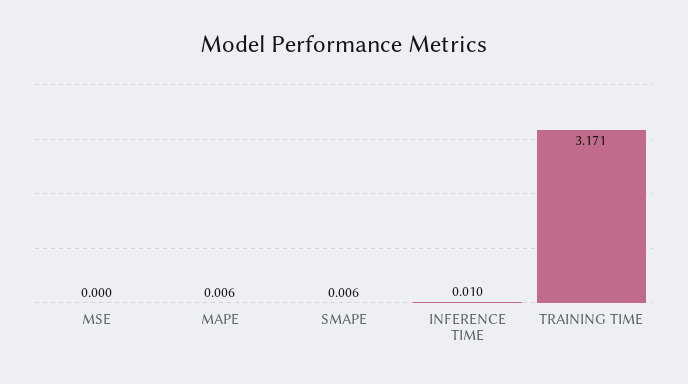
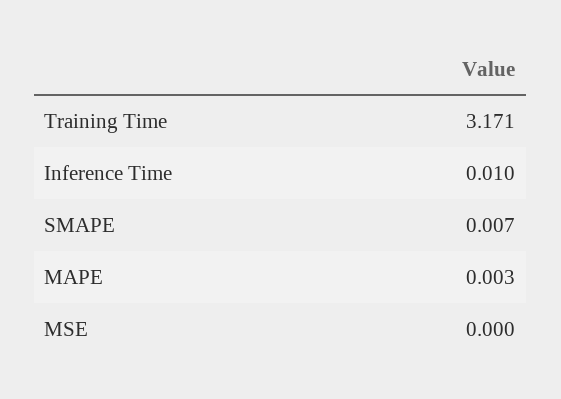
  {
    "MSE": 0,
-   "MAPE": 0.006,
+   "MAPE": 0.003,
-   "SMAPE": 0.006,
+   "SMAPE": 0.007,
    "INFERENCE TIME": 0.01,
    "TRAINING TIME": 3.171
  }

